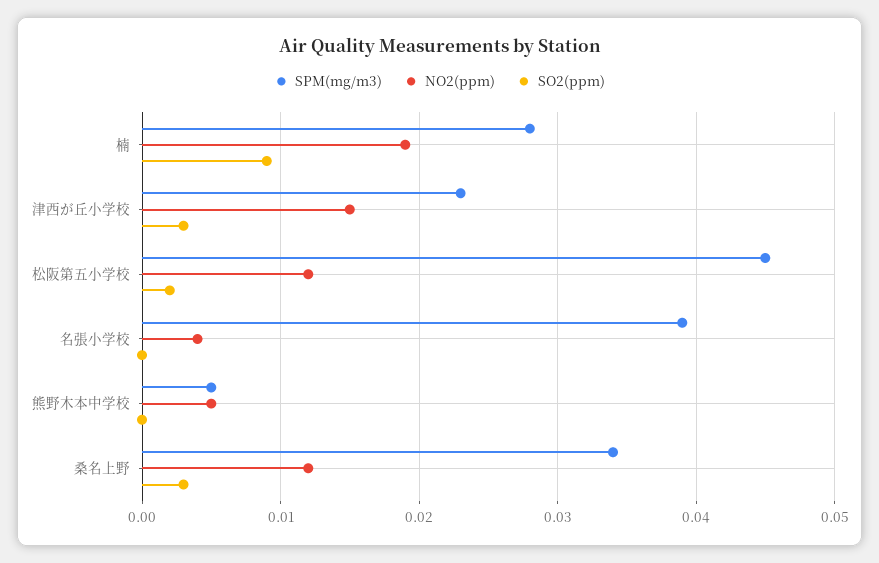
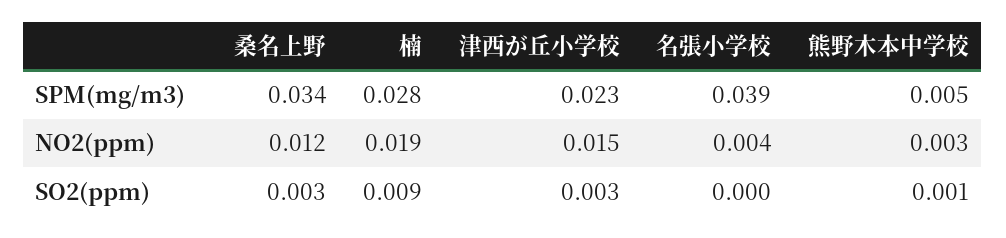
  {
    "SPM(mg/m3)": {
      "楠": 0.028,
      "津西が丘小学校": 0.023,
-     "松阪第五小学校": 0.045,
      "名張小学校": 0.039,
      "熊野木本中学校": 0.005,
      "桑名上野": 0.034
    },
    "NO2(ppm)": {
      "楠": 0.019,
      "津西が丘小学校": 0.015,
-     "松阪第五小学校": 0.012,
      "名張小学校": 0.004,
-     "熊野木本中学校": 0.005,
+     "熊野木本中学校": 0.003,
      "桑名上野": 0.012
    },
    "SO2(ppm)": {
      "楠": 0.009,
      "津西が丘小学校": 0.003,
-     "松阪第五小学校": 0.002,
      "名張小学校": 0,
-     "熊野木本中学校": 0,
+     "熊野木本中学校": 0.001,
      "桑名上野": 0.003
    }
  }

